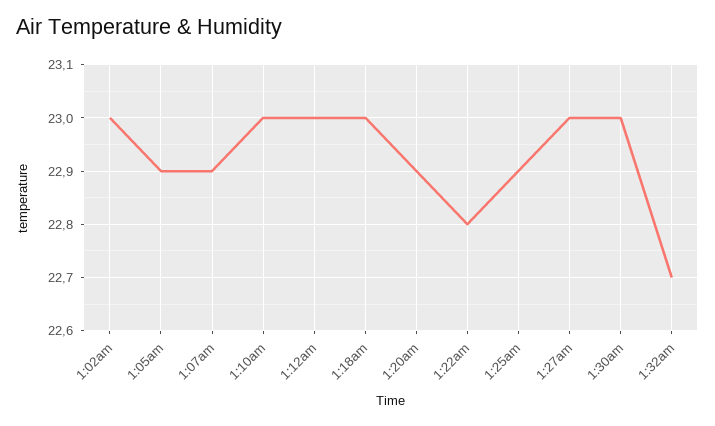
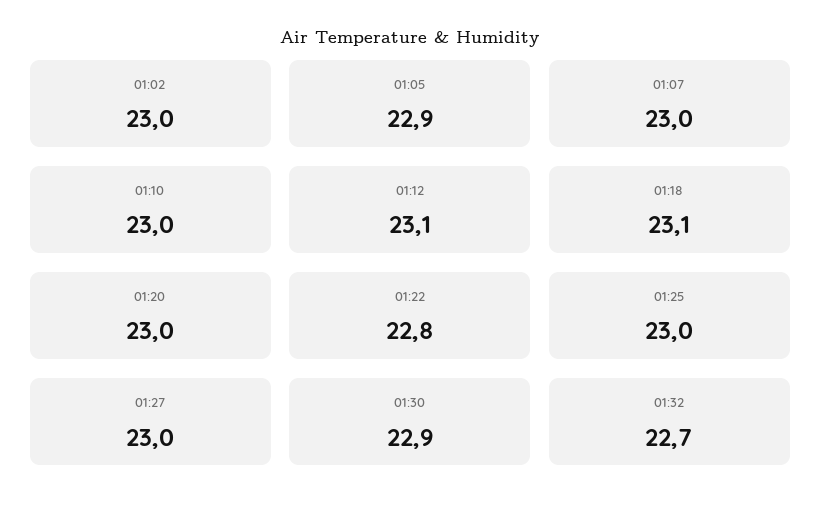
  {
    "1:02am": 23,
    "1:05am": 22.9,
-   "1:07am": 22.9,
+   "1:07am": 23,
    "1:10am": 23,
-   "1:12am": 23,
+   "1:12am": 23.1,
-   "1:18am": 23,
+   "1:18am": 23.1,
-   "1:20am": 22.9,
+   "1:20am": 23,
    "1:22am": 22.8,
-   "1:25am": 22.9,
+   "1:25am": 23,
    "1:27am": 23,
-   "1:30am": 23,
+   "1:30am": 22.9,
    "1:32am": 22.7
  }

